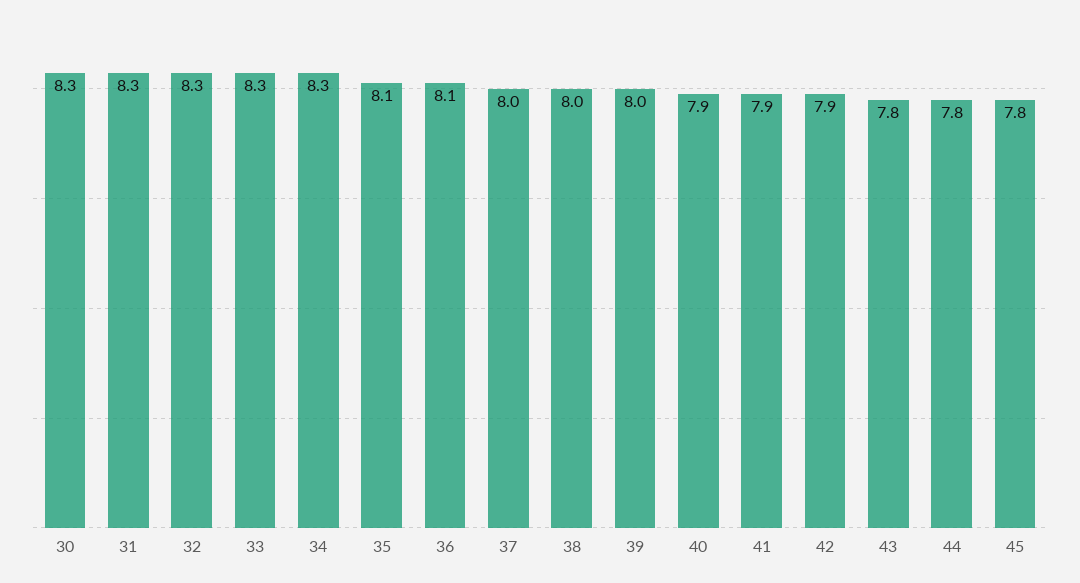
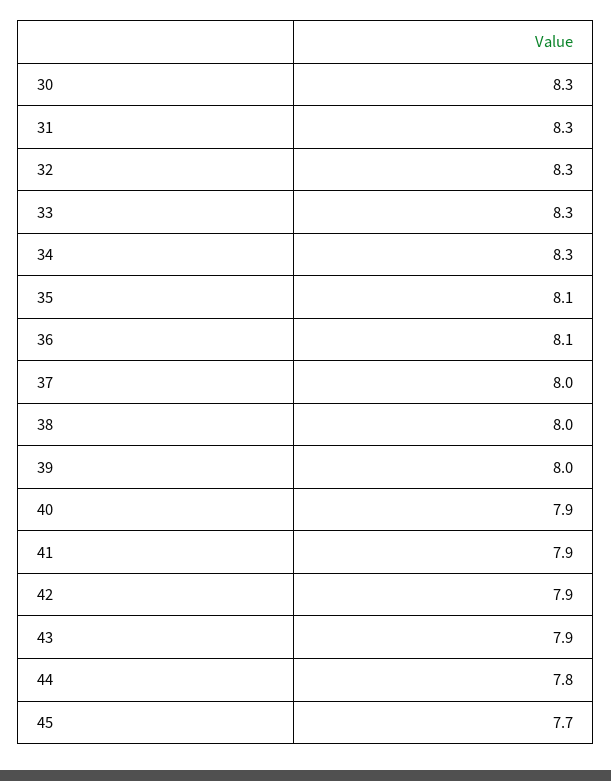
  {
    "30": 8.3,
    "31": 8.3,
    "32": 8.3,
    "33": 8.3,
    "34": 8.3,
    "35": 8.1,
    "36": 8.1,
    "37": 8,
    "38": 8,
    "39": 8,
    "40": 7.9,
    "41": 7.9,
    "42": 7.9,
-   "43": 7.8,
+   "43": 7.9,
    "44": 7.8,
-   "45": 7.8
+   "45": 7.7
  }

